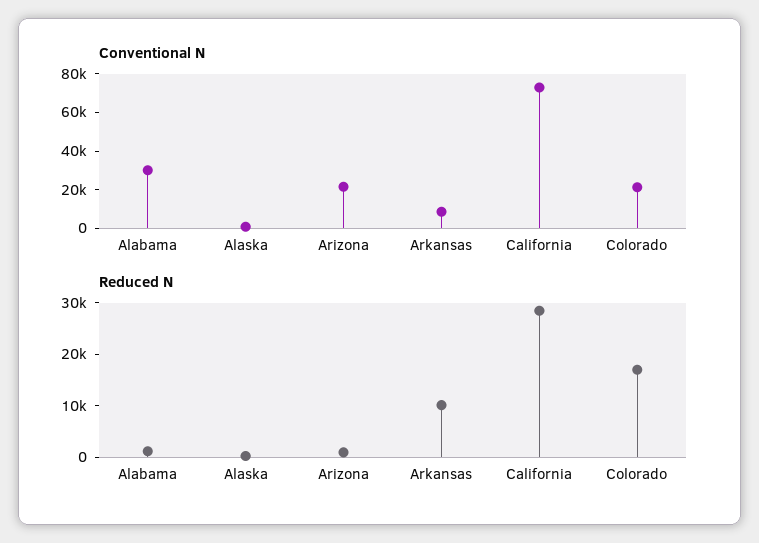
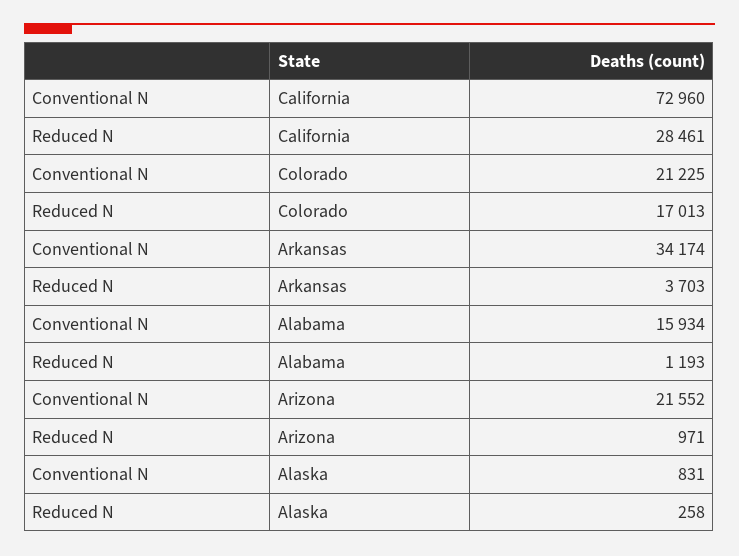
  {
    "Conventional N": {
-     "Alabama": 30000,
+     "Alabama": 15934,
      "Alaska": 831,
      "Arizona": 21552,
-     "Arkansas": 10000,
+     "Arkansas": 34174,
      "California": 72960,
      "Colorado": 21225
    },
    "Reduced N": {
      "Alabama": 1193,
      "Alaska": 258,
      "Arizona": 971,
-     "Arkansas": 10000,
+     "Arkansas": 3703,
      "California": 28461,
      "Colorado": 17013
    }
  }

